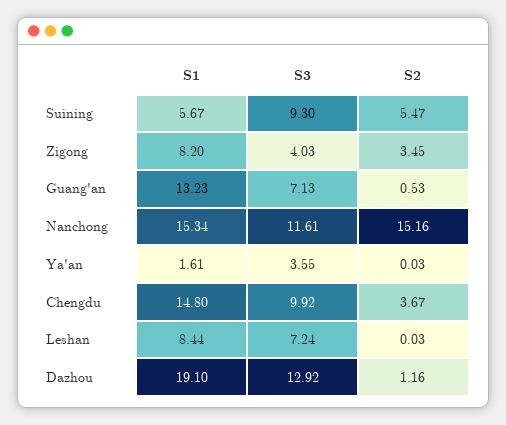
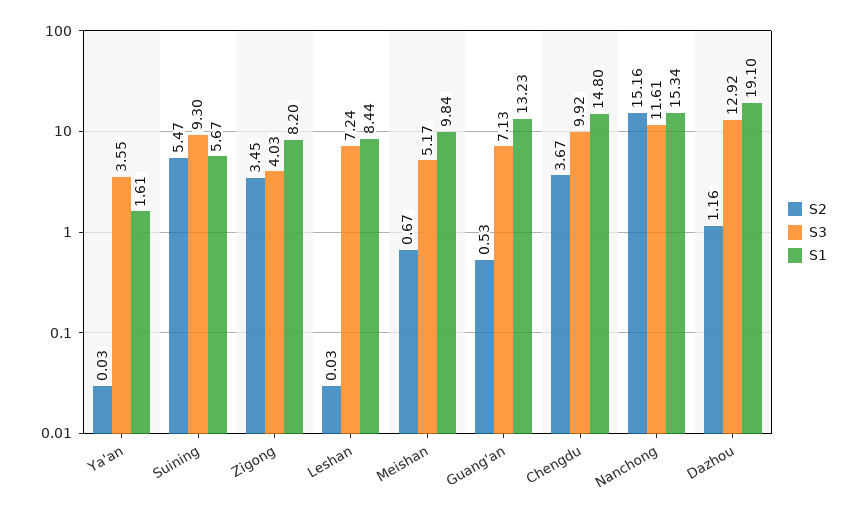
  {
    "S1": {
      "Suining": 5.67,
      "Zigong": 8.2,
      "Guang'an": 13.23,
      "Nanchong": 15.34,
      "Ya'an": 1.61,
      "Chengdu": 14.8,
      "Leshan": 8.44,
-     "Dazhou": 19.1
+     "Dazhou": 19.1,
+     "Meishan": 9.84
    },
    "S3": {
      "Suining": 9.3,
      "Zigong": 4.03,
      "Guang'an": 7.13,
      "Nanchong": 11.61,
      "Ya'an": 3.55,
      "Chengdu": 9.92,
      "Leshan": 7.24,
-     "Dazhou": 12.92
+     "Dazhou": 12.92,
+     "Meishan": 5.17
    },
    "S2": {
      "Suining": 5.47,
      "Zigong": 3.45,
      "Guang'an": 0.53,
      "Nanchong": 15.16,
      "Ya'an": 0.03,
      "Chengdu": 3.67,
      "Leshan": 0.03,
-     "Dazhou": 1.16
+     "Dazhou": 1.16,
+     "Meishan": 0.67
    }
  }

